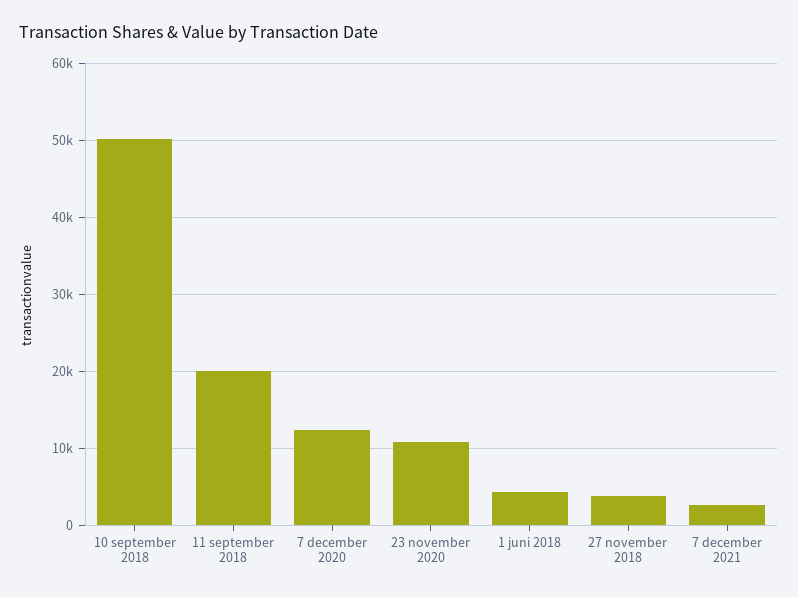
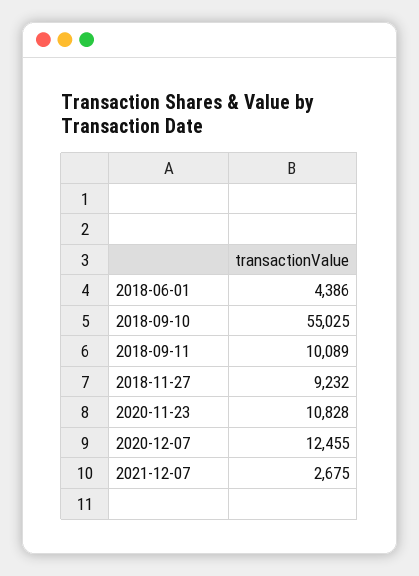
  {
-   "10 september 2018": 50000,
+   "10 september 2018": 55025,
-   "11 september 2018": 20000,
+   "11 september 2018": 10089,
    "7 december 2020": 12455,
    "23 november 2020": 10828,
    "1 juni 2018": 4386,
-   "27 november 2018": 4000,
+   "27 november 2018": 9232,
    "7 december 2021": 2675
  }

